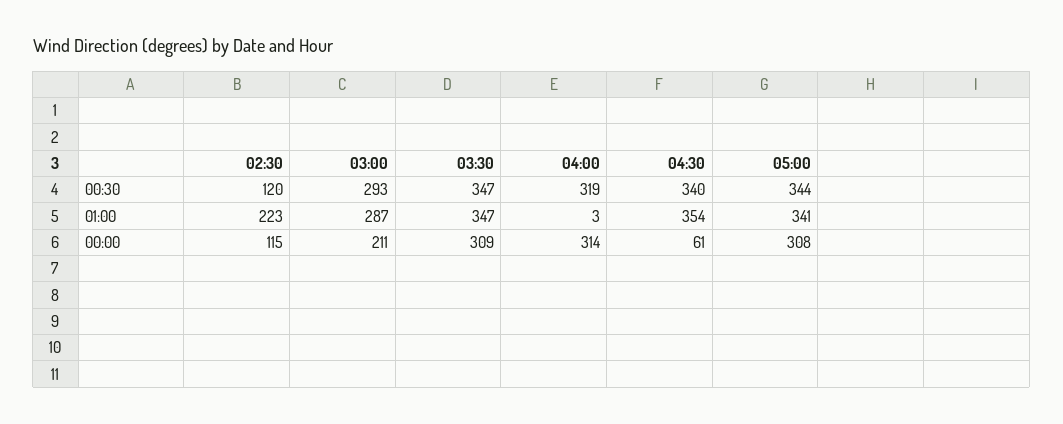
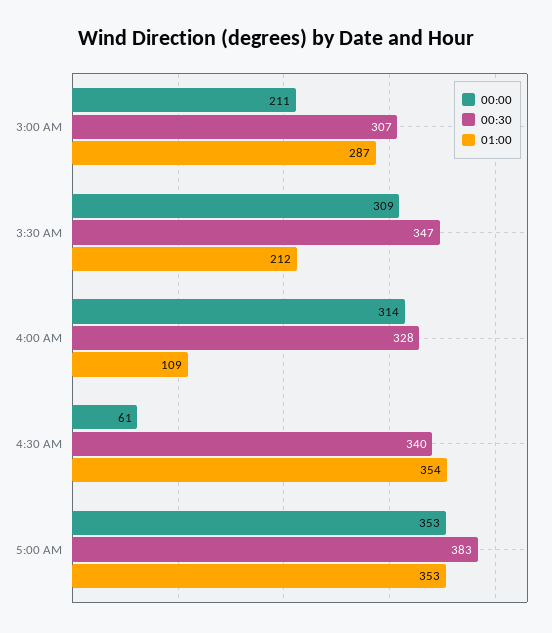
  {
    "00:30": {
-     "02:30": 120,
-     "03:00": 293,
+     "03:00": 307,
      "03:30": 347,
-     "04:00": 319,
+     "04:00": 328,
      "04:30": 340,
-     "05:00": 344
+     "05:00": 383
    },
    "01:00": {
-     "02:30": 223,
      "03:00": 287,
-     "03:30": 347,
+     "03:30": 212,
-     "04:00": 3,
+     "04:00": 109,
      "04:30": 354,
-     "05:00": 341
+     "05:00": 353
    },
    "00:00": {
-     "02:30": 115,
      "03:00": 211,
      "03:30": 309,
      "04:00": 314,
      "04:30": 61,
-     "05:00": 308
+     "05:00": 353
    }
  }

